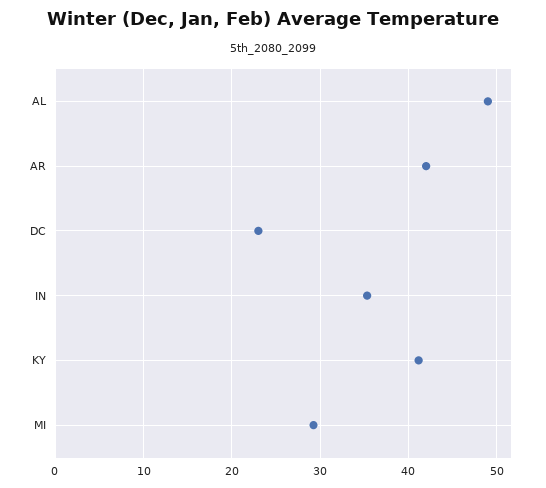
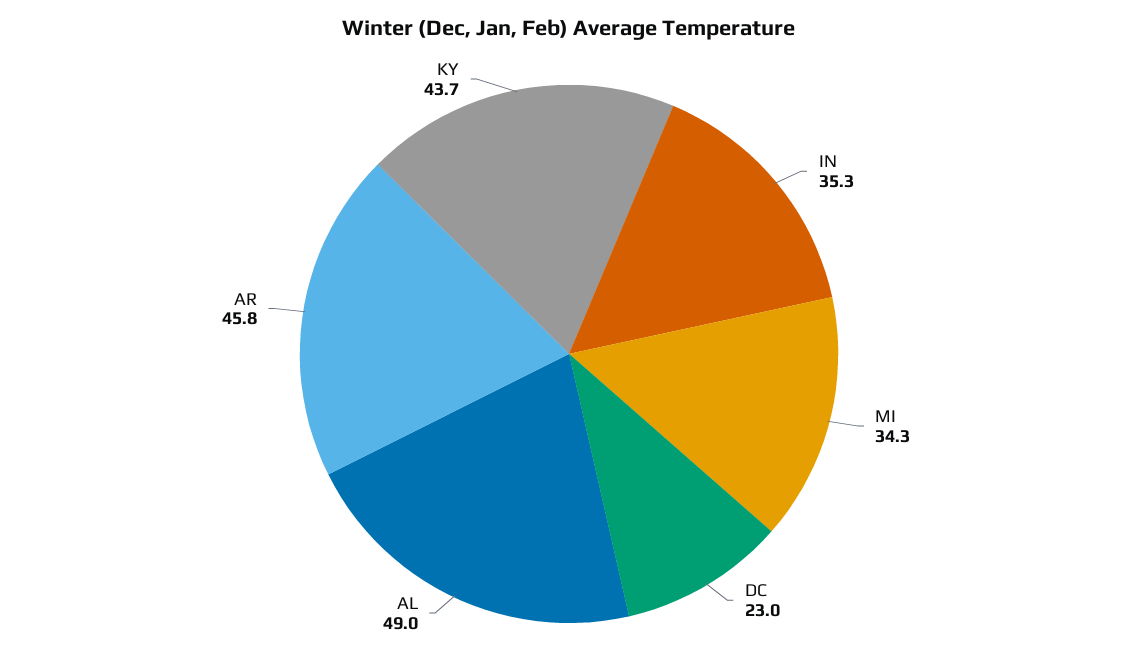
  {
    "AL": 49,
-   "AR": 42,
+   "AR": 45.8,
    "DC": 23,
    "IN": 35.3,
-   "KY": 41,
+   "KY": 43.7,
-   "MI": 29
+   "MI": 34.3
  }

